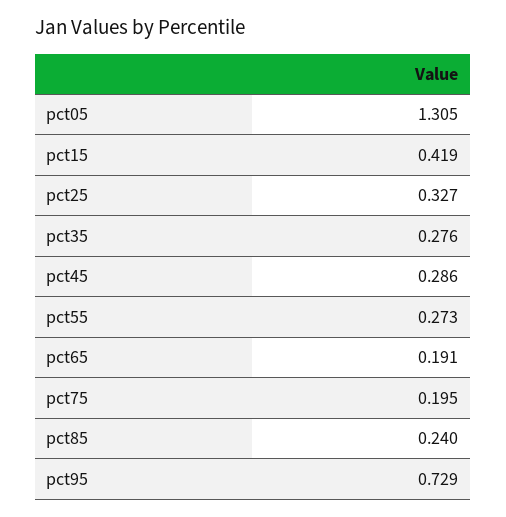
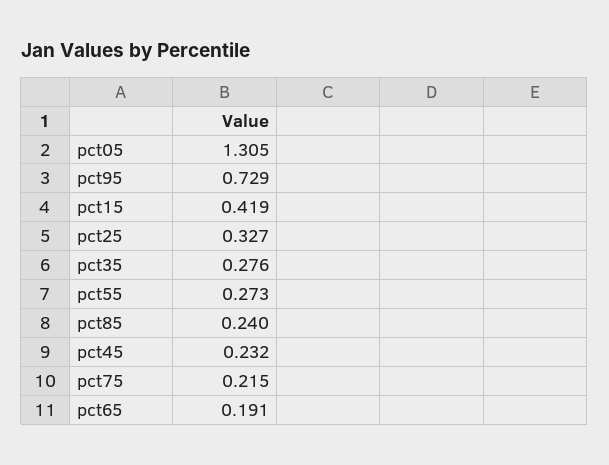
  {
    "pct05": 1.305,
    "pct15": 0.419,
    "pct25": 0.327,
    "pct35": 0.276,
-   "pct45": 0.286,
+   "pct45": 0.232,
    "pct55": 0.273,
    "pct65": 0.191,
-   "pct75": 0.195,
+   "pct75": 0.215,
    "pct85": 0.24,
    "pct95": 0.729
  }

